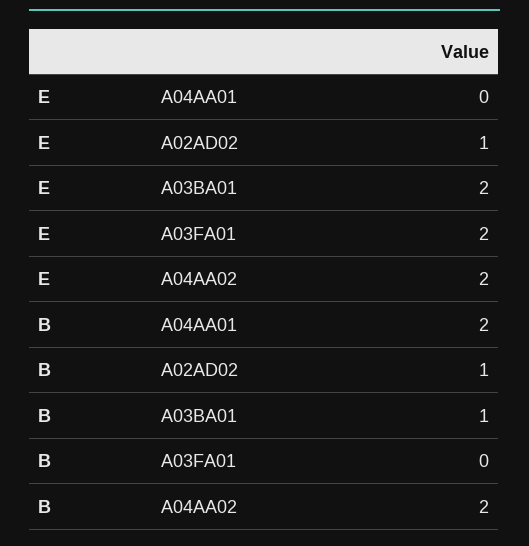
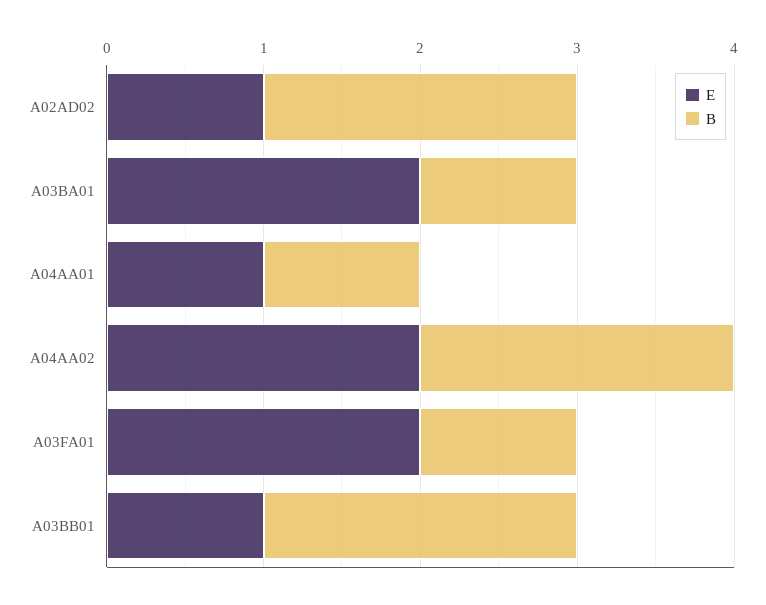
  {
    "E": {
-     "A04AA01": 0,
+     "A04AA01": 1,
      "A02AD02": 1,
      "A03BA01": 2,
      "A03FA01": 2,
-     "A04AA02": 2
+     "A04AA02": 2,
+     "A03BB01": 1
    },
    "B": {
-     "A04AA01": 2,
+     "A04AA01": 1,
-     "A02AD02": 1,
+     "A02AD02": 2,
      "A03BA01": 1,
-     "A03FA01": 0,
+     "A03FA01": 1,
-     "A04AA02": 2
+     "A04AA02": 2,
+     "A03BB01": 2
    }
  }

